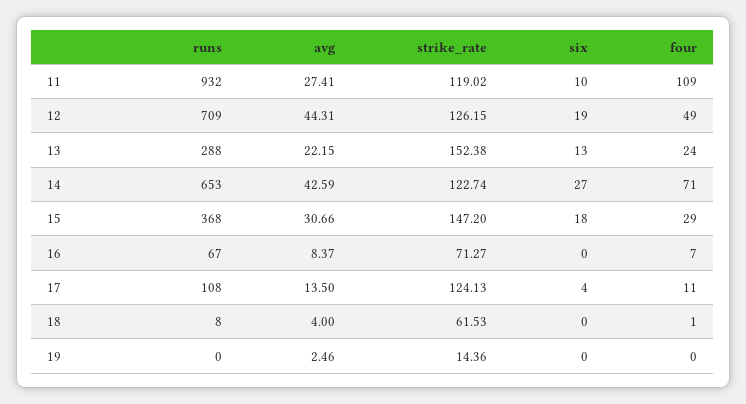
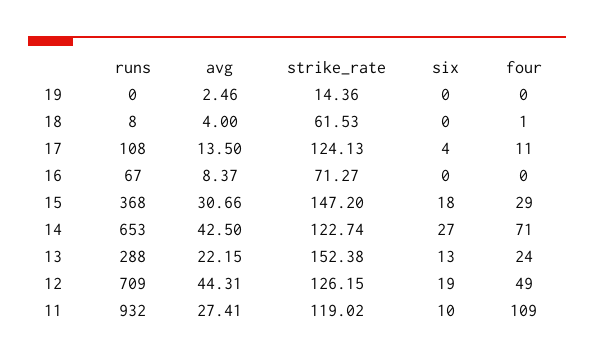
  {
    "runs": {
      "11": 932,
      "12": 709,
      "13": 288,
      "14": 653,
      "15": 368,
      "16": 67,
      "17": 108,
      "18": 8,
      "19": 0
    },
    "avg": {
      "11": 27.41,
      "12": 44.31,
      "13": 22.15,
-     "14": 42.59,
+     "14": 42.5,
      "15": 30.66,
      "16": 8.37,
      "17": 13.5,
      "18": 4,
      "19": 2.46
    },
    "strike_rate": {
      "11": 119.02,
      "12": 126.15,
      "13": 152.38,
      "14": 122.74,
      "15": 147.2,
      "16": 71.27,
      "17": 124.13,
      "18": 61.53,
      "19": 14.36
    },
    "six": {
      "11": 10,
      "12": 19,
      "13": 13,
      "14": 27,
      "15": 18,
      "16": 0,
      "17": 4,
      "18": 0,
      "19": 0
    },
    "four": {
      "11": 109,
      "12": 49,
      "13": 24,
      "14": 71,
      "15": 29,
-     "16": 7,
+     "16": 0,
      "17": 11,
      "18": 1,
      "19": 0
    }
  }

